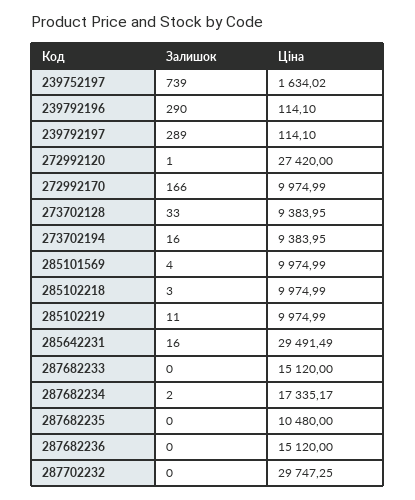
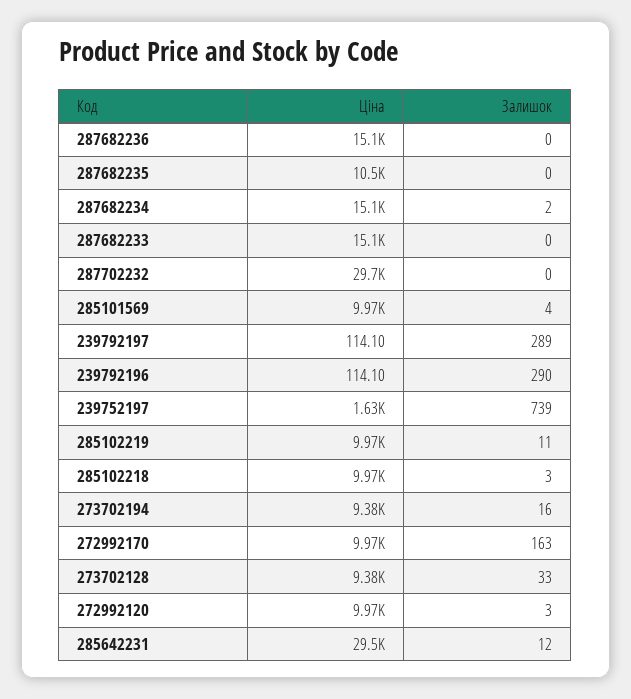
  {
    "Залишок": {
      "239752197": 739,
      "239792196": 290,
      "239792197": 289,
-     "272992120": 1,
+     "272992120": 3,
-     "272992170": 166,
+     "272992170": 163,
      "273702128": 33,
      "273702194": 16,
      "285101569": 4,
      "285102218": 3,
      "285102219": 11,
-     "285642231": 16,
+     "285642231": 12,
      "287682233": 0,
      "287682234": 2,
      "287682235": 0,
      "287682236": 0,
      "287702232": 0
    },
    "Ціна": {
      "239752197": 1634.02,
      "239792196": 114.1,
      "239792197": 114.1,
-     "272992120": 27420,
+     "272992120": 9970,
      "272992170": 9974.99,
      "273702128": 9383.95,
      "273702194": 9383.95,
      "285101569": 9974.99,
      "285102218": 9974.99,
      "285102219": 9974.99,
      "285642231": 29491.49,
      "287682233": 15120,
-     "287682234": 17335.17,
+     "287682234": 15100,
      "287682235": 10480,
      "287682236": 15120,
      "287702232": 29747.25
    }
  }

